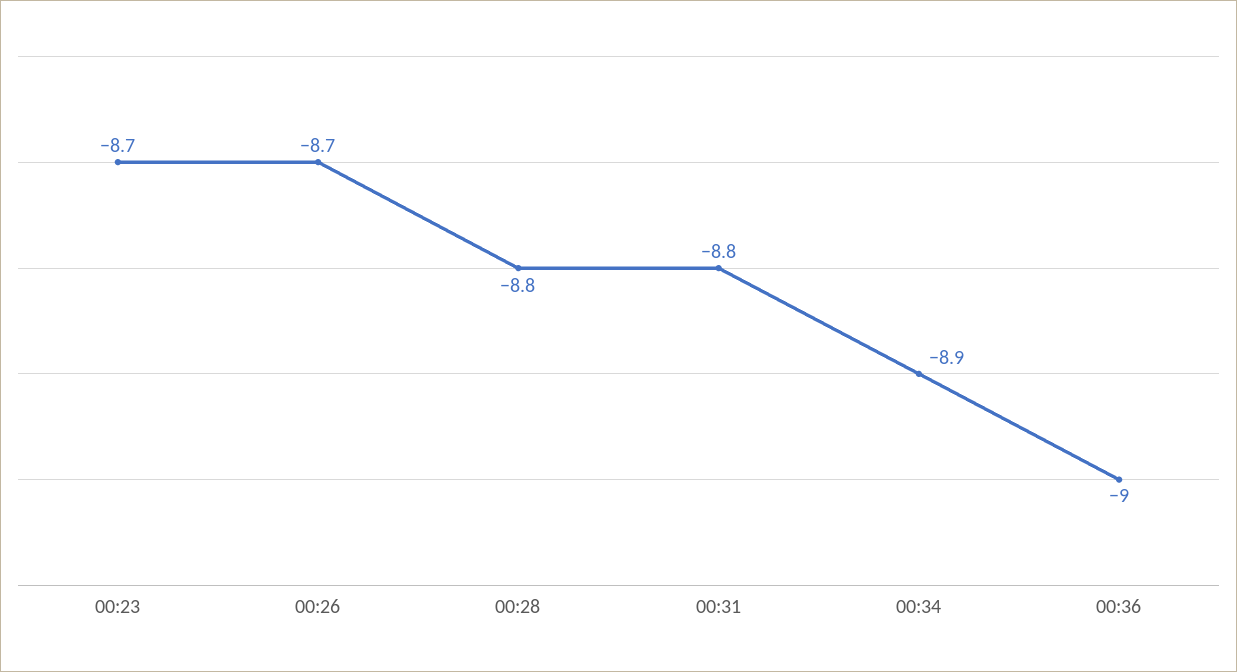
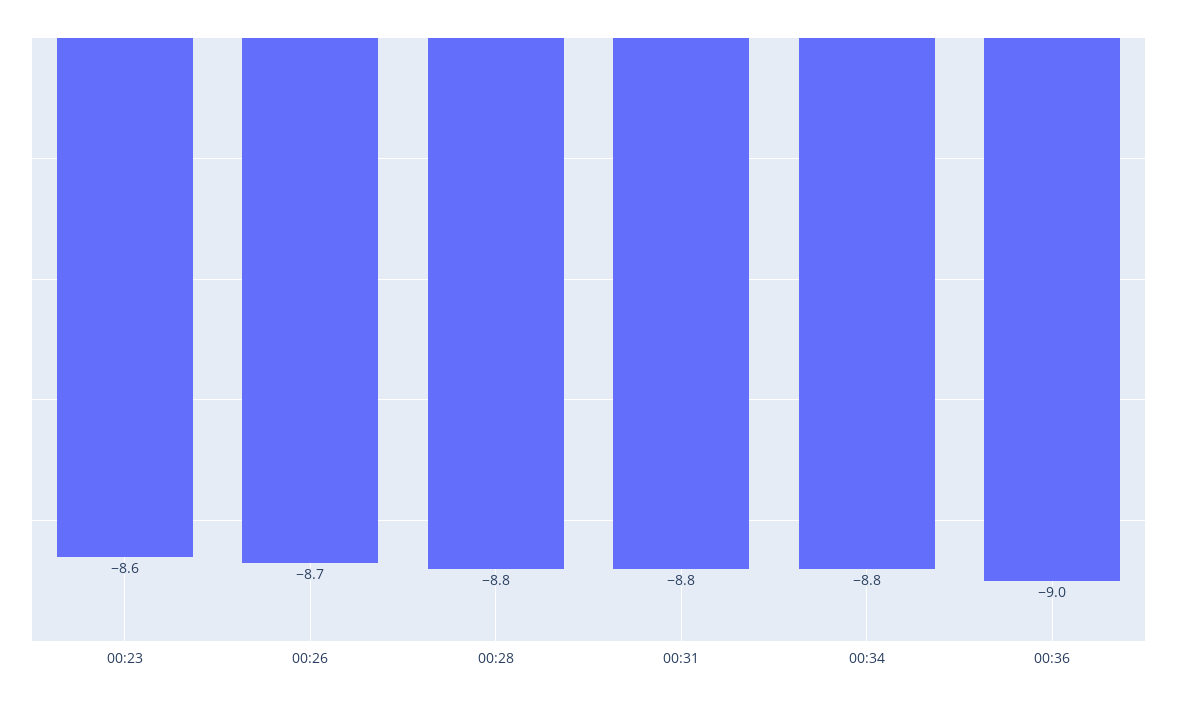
  {
-   "00:23": -8.7,
+   "00:23": -8.6,
    "00:26": -8.7,
    "00:28": -8.8,
    "00:31": -8.8,
-   "00:34": -8.9,
+   "00:34": -8.8,
    "00:36": -9
  }

